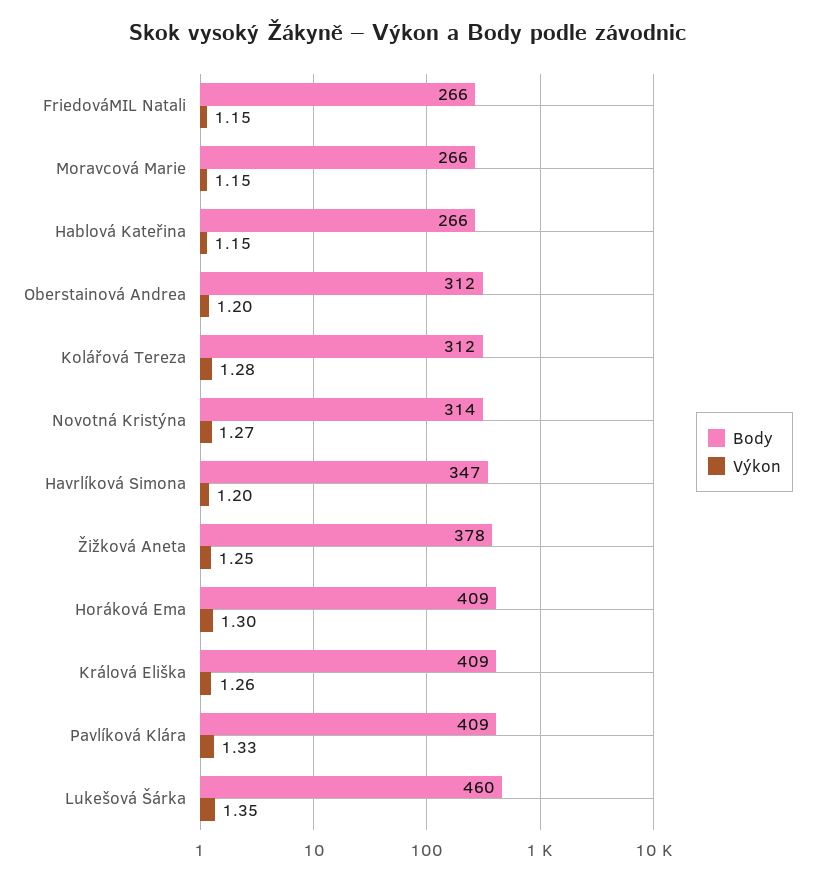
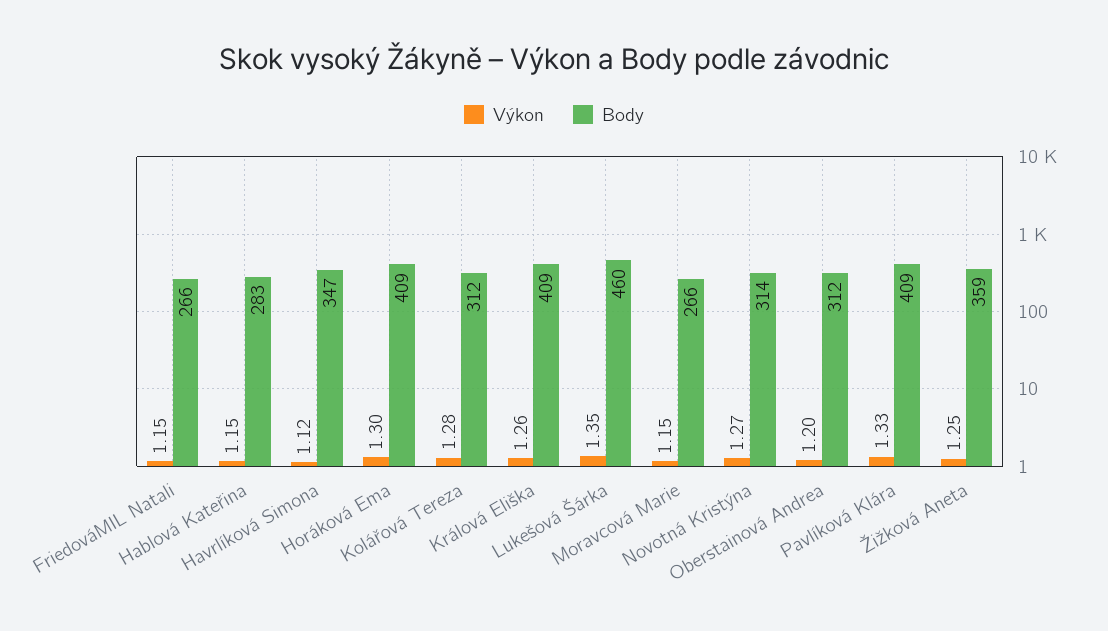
  {
    "Body": {
      "FriedováMIL Natali": 266,
      "Moravcová Marie": 266,
-     "Hablová Kateřina": 266,
+     "Hablová Kateřina": 283,
      "Oberstainová Andrea": 312,
      "Kolářová Tereza": 312,
      "Novotná Kristýna": 314,
      "Havrlíková Simona": 347,
-     "Žižková Aneta": 378,
+     "Žižková Aneta": 359,
      "Horáková Ema": 409,
      "Králová Eliška": 409,
      "Pavlíková Klára": 409,
      "Lukešová Šárka": 460
    },
    "Výkon": {
      "FriedováMIL Natali": 1.15,
      "Moravcová Marie": 1.15,
      "Hablová Kateřina": 1.15,
      "Oberstainová Andrea": 1.2,
      "Kolářová Tereza": 1.28,
      "Novotná Kristýna": 1.27,
-     "Havrlíková Simona": 1.2,
+     "Havrlíková Simona": 1.12,
      "Žižková Aneta": 1.25,
      "Horáková Ema": 1.3,
      "Králová Eliška": 1.26,
      "Pavlíková Klára": 1.33,
      "Lukešová Šárka": 1.35
    }
  }

